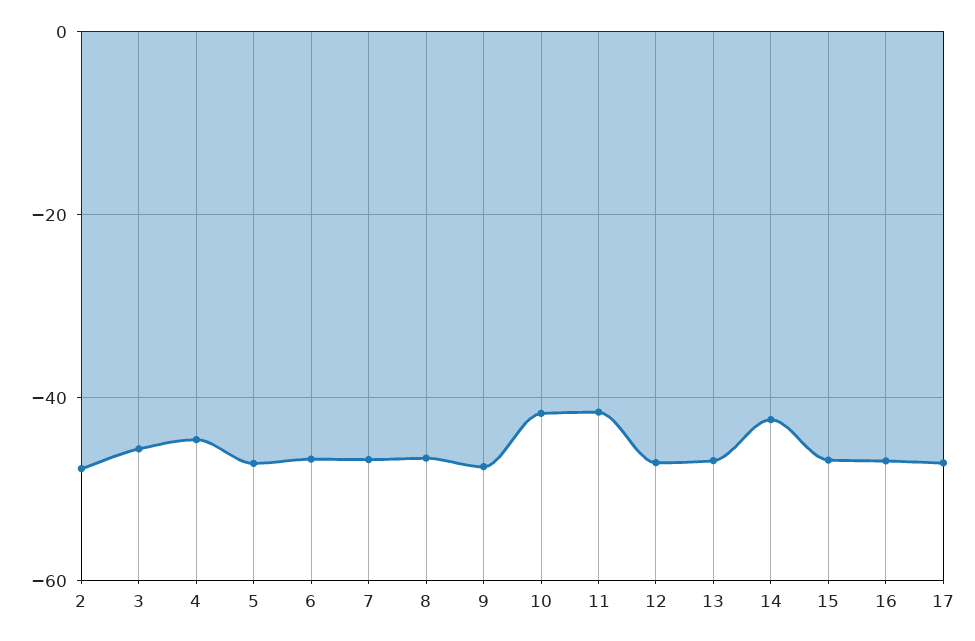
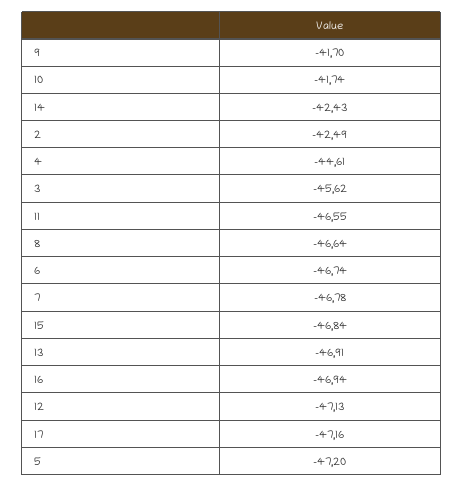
  {
-   "2": -48,
+   "2": -42.49,
    "3": -45.62,
    "4": -44.61,
    "5": -47.2,
    "6": -46.74,
    "7": -46.78,
    "8": -46.64,
-   "9": -48,
+   "9": -41.7,
    "10": -41.74,
-   "11": -42,
+   "11": -46.55,
    "12": -47.13,
    "13": -46.91,
    "14": -42.43,
    "15": -46.84,
    "16": -46.94,
    "17": -47.16
  }

